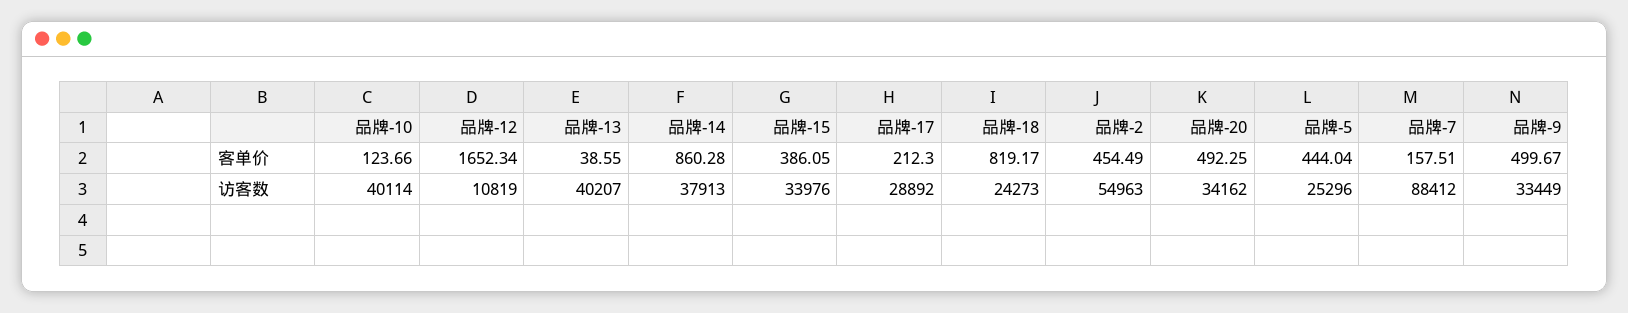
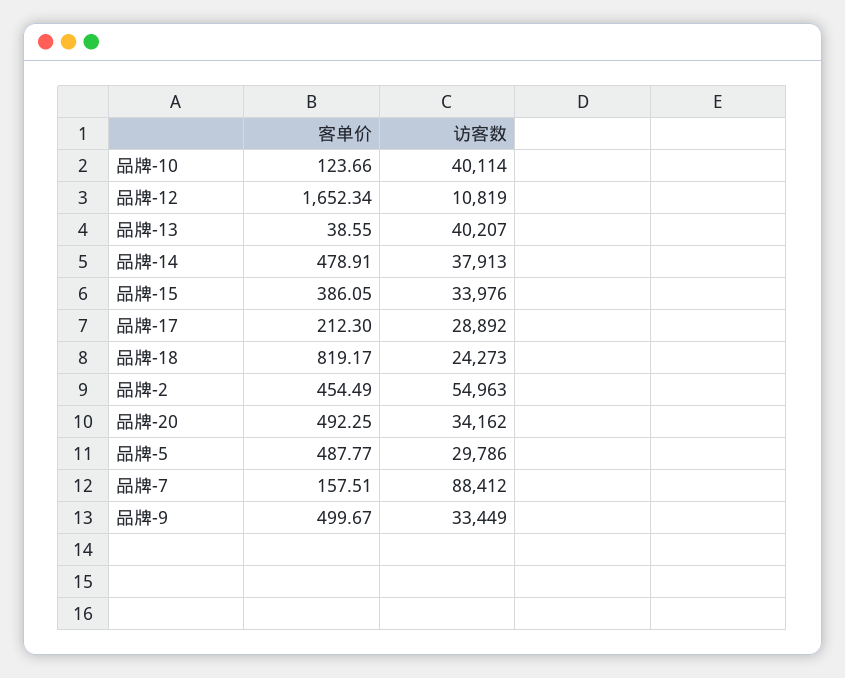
  {
    "品牌-10": {
      "客单价": 123.66,
      "访客数": 40114
    },
    "品牌-12": {
      "客单价": 1652.34,
      "访客数": 10819
    },
    "品牌-13": {
      "客单价": 38.55,
      "访客数": 40207
    },
    "品牌-14": {
-     "客单价": 860.28,
+     "客单价": 478.91,
      "访客数": 37913
    },
    "品牌-15": {
      "客单价": 386.05,
      "访客数": 33976
    },
    "品牌-17": {
      "客单价": 212.3,
      "访客数": 28892
    },
    "品牌-18": {
      "客单价": 819.17,
      "访客数": 24273
    },
    "品牌-2": {
      "客单价": 454.49,
      "访客数": 54963
    },
    "品牌-20": {
      "客单价": 492.25,
      "访客数": 34162
    },
    "品牌-5": {
-     "客单价": 444.04,
+     "客单价": 487.77,
-     "访客数": 25296
+     "访客数": 29786
    },
    "品牌-7": {
      "客单价": 157.51,
      "访客数": 88412
    },
    "品牌-9": {
      "客单价": 499.67,
      "访客数": 33449
    }
  }

